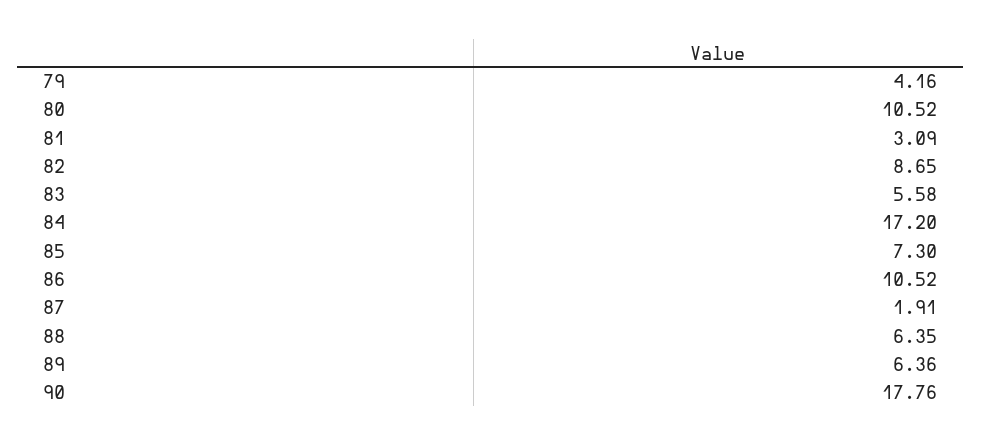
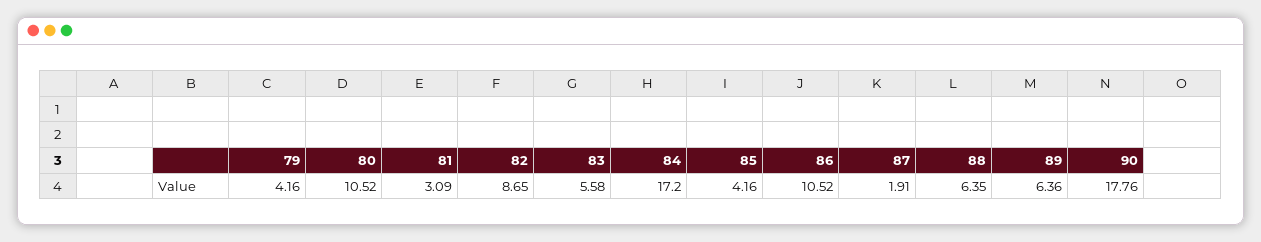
  {
    "79": 4.16,
    "80": 10.52,
    "81": 3.09,
    "82": 8.65,
    "83": 5.58,
    "84": 17.2,
-   "85": 7.3,
+   "85": 4.16,
    "86": 10.52,
    "87": 1.91,
    "88": 6.35,
    "89": 6.36,
    "90": 17.76
  }

